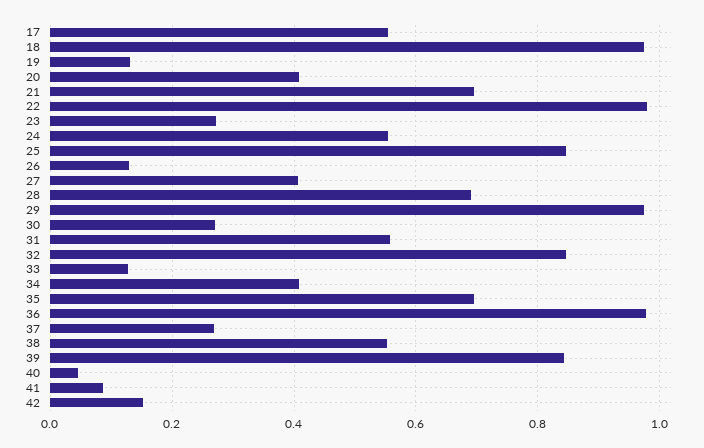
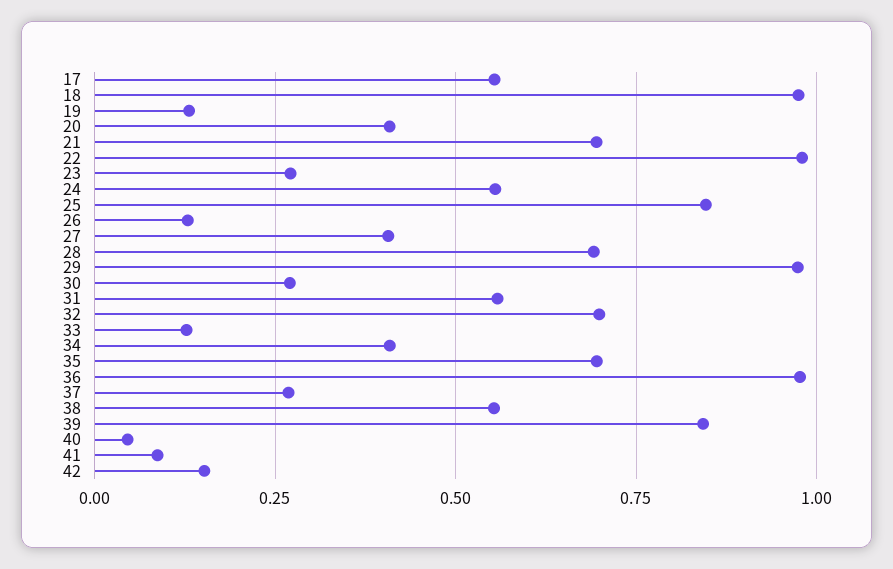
  {
    "17": 0.56,
    "18": 0.98,
    "19": 0.14,
    "20": 0.4,
    "21": 0.7,
    "22": 0.98,
    "23": 0.28,
    "24": 0.56,
    "25": 0.84,
    "26": 0.12,
    "27": 0.4,
    "28": 0.7,
    "29": 0.98,
    "30": 0.28,
    "31": 0.56,
-   "32": 0.84,
+   "32": 0.7,
    "33": 0.12,
    "34": 0.4,
    "35": 0.7,
    "36": 0.98,
    "37": 0.26,
    "38": 0.56,
    "39": 0.84,
    "40": 0.04,
    "41": 0.08,
    "42": 0.16
  }

